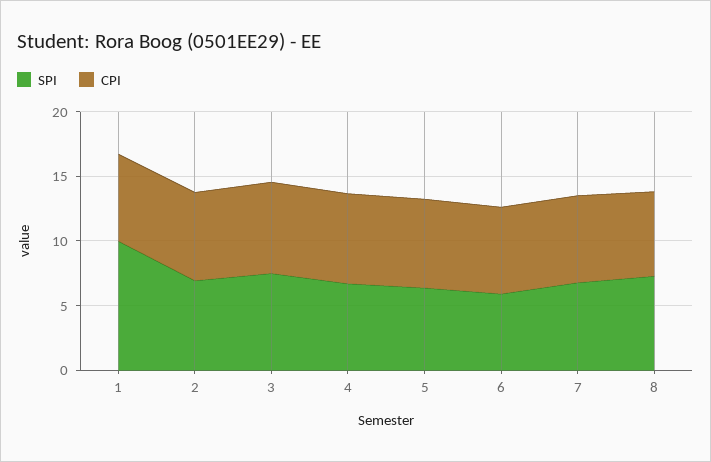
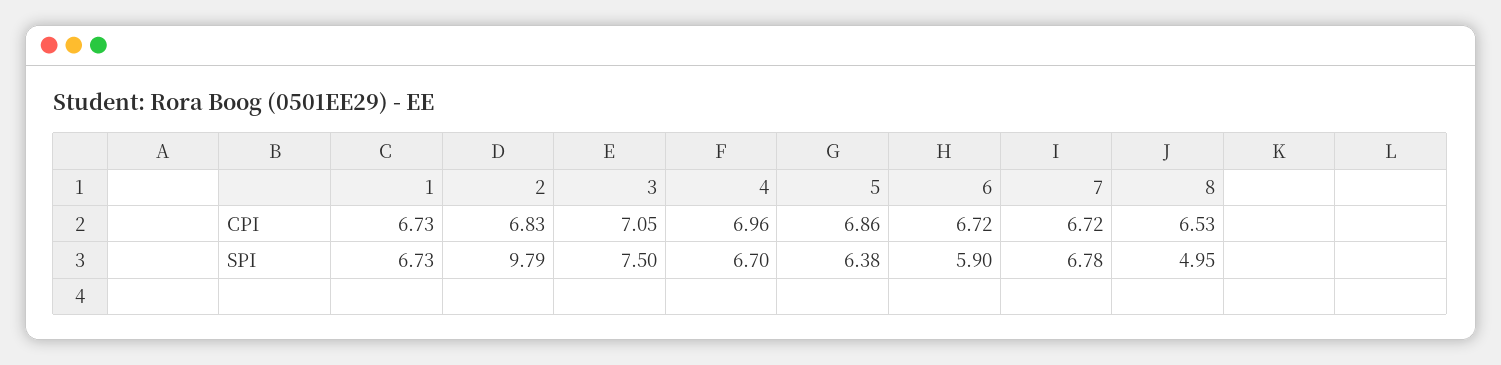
  {
    "SPI": {
-     "1": 10,
+     "1": 6.73,
-     "2": 7,
+     "2": 9.79,
      "3": 7.5,
      "4": 6.7,
      "5": 6.38,
      "6": 5.9,
      "7": 6.78,
-     "8": 7
+     "8": 4.95
    },
    "CPI": {
      "1": 6.73,
      "2": 6.83,
      "3": 7.05,
      "4": 6.96,
      "5": 6.86,
      "6": 6.72,
      "7": 6.72,
      "8": 6.53
    }
  }

